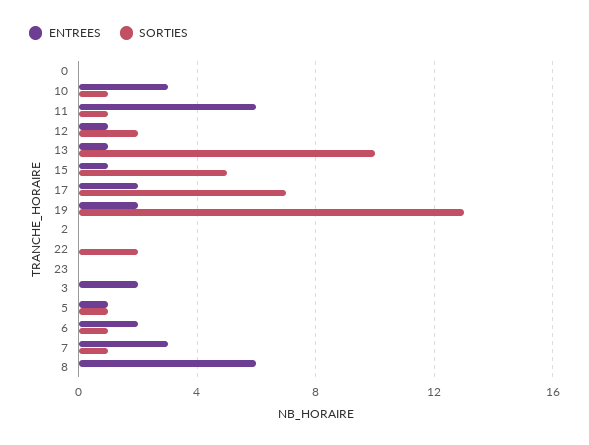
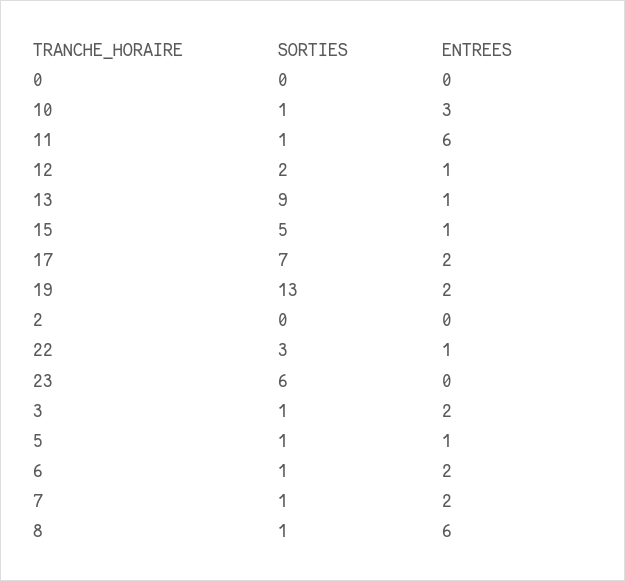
  {
    "ENTREES": {
      "0": 0,
      "10": 3,
      "11": 6,
      "12": 1,
      "13": 1,
      "15": 1,
      "17": 2,
      "19": 2,
      "2": 0,
-     "22": 0,
+     "22": 1,
      "23": 0,
      "3": 2,
      "5": 1,
      "6": 2,
-     "7": 3,
+     "7": 2,
      "8": 6
    },
    "SORTIES": {
      "0": 0,
      "10": 1,
      "11": 1,
      "12": 2,
-     "13": 10,
+     "13": 9,
      "15": 5,
      "17": 7,
      "19": 13,
      "2": 0,
-     "22": 2,
+     "22": 3,
-     "23": 0,
+     "23": 6,
-     "3": 0,
+     "3": 1,
      "5": 1,
      "6": 1,
      "7": 1,
-     "8": 0
+     "8": 1
    }
  }

